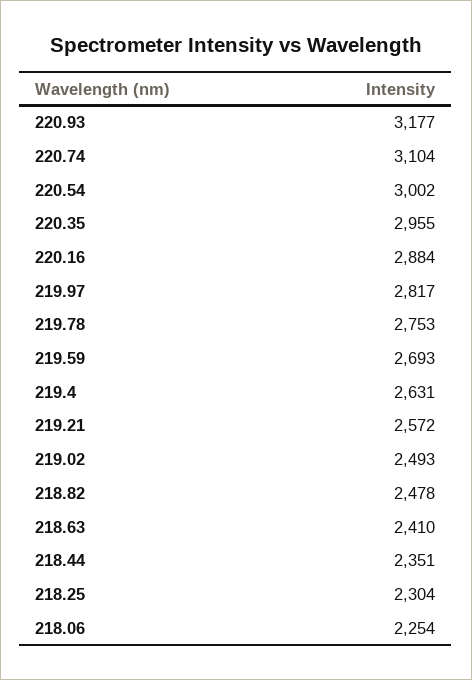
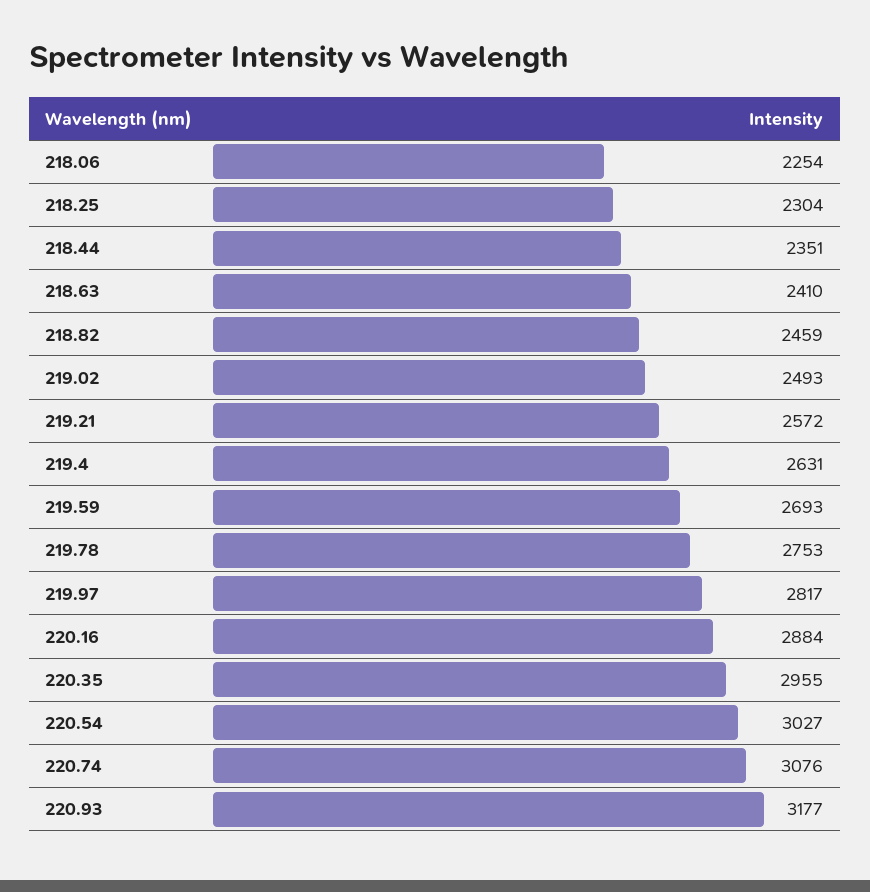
  {
    "220.93": 3177,
-   "220.74": 3104,
+   "220.74": 3076,
-   "220.54": 3002,
+   "220.54": 3027,
    "220.35": 2955,
    "220.16": 2884,
    "219.97": 2817,
    "219.78": 2753,
    "219.59": 2693,
    "219.4": 2631,
    "219.21": 2572,
    "219.02": 2493,
-   "218.82": 2478,
+   "218.82": 2459,
    "218.63": 2410,
    "218.44": 2351,
    "218.25": 2304,
    "218.06": 2254
  }

